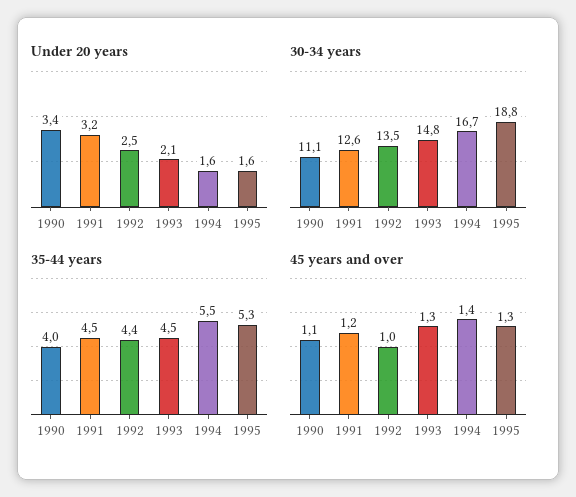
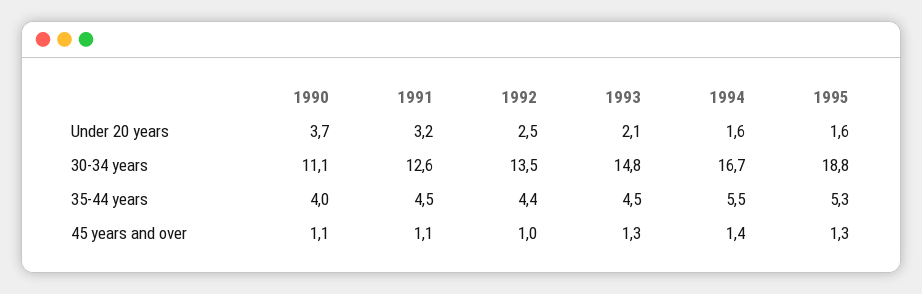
  {
    "Under 20 years": {
-     "1990": 3.4,
+     "1990": 3.7,
      "1991": 3.2,
      "1992": 2.5,
      "1993": 2.1,
      "1994": 1.6,
      "1995": 1.6
    },
    "30-34 years": {
      "1990": 11.1,
      "1991": 12.6,
      "1992": 13.5,
      "1993": 14.8,
      "1994": 16.7,
      "1995": 18.8
    },
    "35-44 years": {
      "1990": 4,
      "1991": 4.5,
      "1992": 4.4,
      "1993": 4.5,
      "1994": 5.5,
      "1995": 5.3
    },
    "45 years and over": {
      "1990": 1.1,
-     "1991": 1.2,
+     "1991": 1.1,
      "1992": 1,
      "1993": 1.3,
      "1994": 1.4,
      "1995": 1.3
    }
  }

